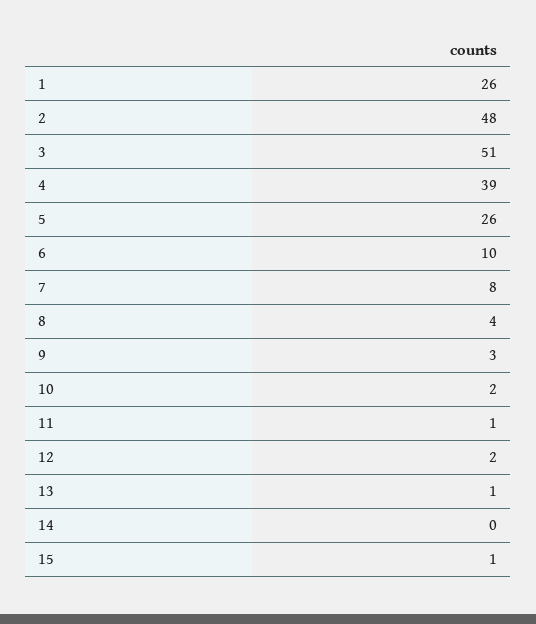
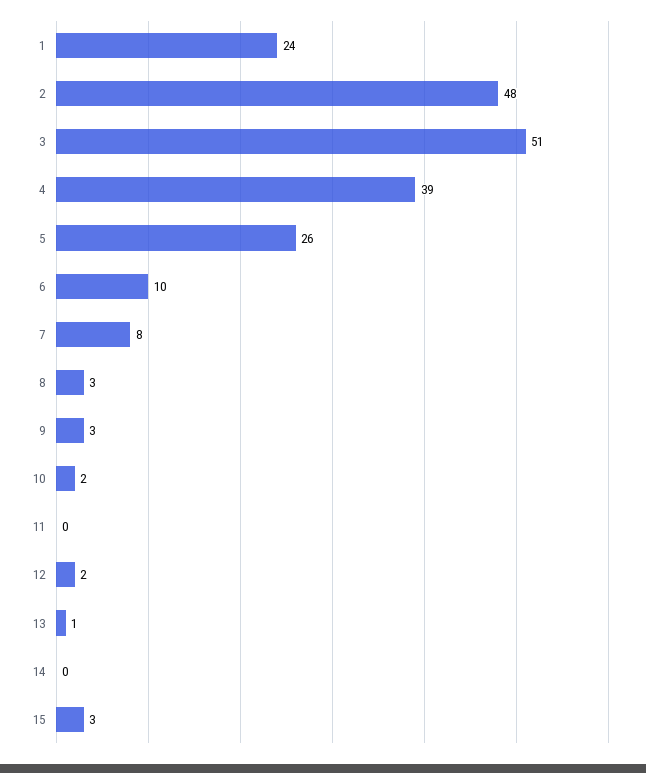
  {
-   "1": 26,
+   "1": 24,
    "2": 48,
    "3": 51,
    "4": 39,
    "5": 26,
    "6": 10,
    "7": 8,
-   "8": 4,
+   "8": 3,
    "9": 3,
    "10": 2,
-   "11": 1,
+   "11": 0,
    "12": 2,
    "13": 1,
    "14": 0,
-   "15": 1
+   "15": 3
  }

